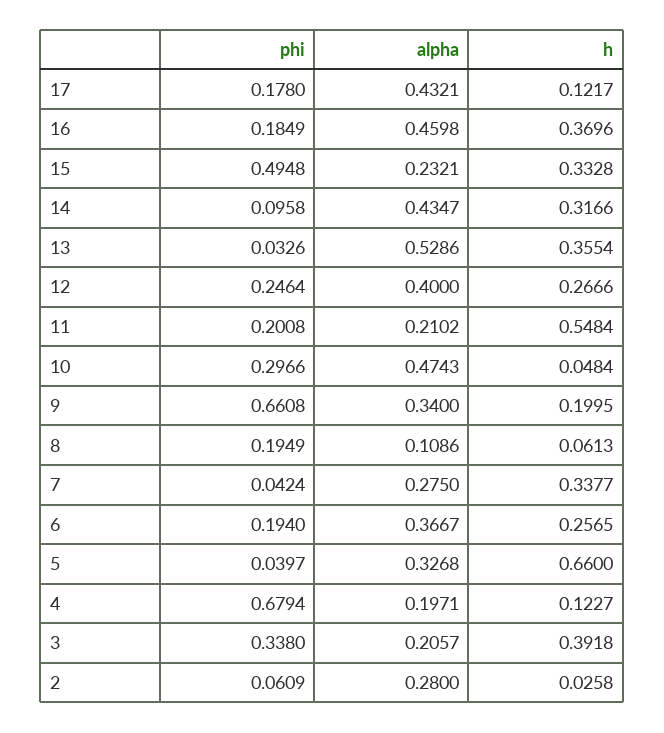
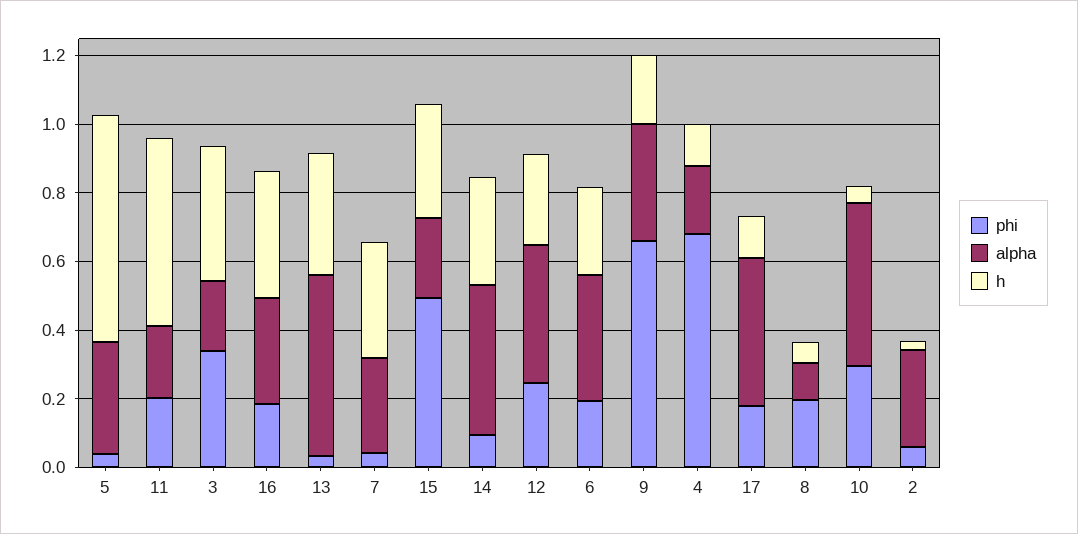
  {
    "phi": {
      "17": 0.178,
      "16": 0.1849,
      "15": 0.4948,
      "14": 0.0958,
      "13": 0.0326,
      "12": 0.2464,
      "11": 0.2008,
      "10": 0.2966,
      "9": 0.6608,
      "8": 0.1949,
      "7": 0.0424,
      "6": 0.194,
      "5": 0.0397,
      "4": 0.6794,
      "3": 0.338,
      "2": 0.0609
    },
    "alpha": {
      "17": 0.4321,
-     "16": 0.4598,
+     "16": 0.3,
      "15": 0.2321,
      "14": 0.4347,
      "13": 0.5286,
      "12": 0.4,
      "11": 0.2102,
      "10": 0.4743,
      "9": 0.34,
      "8": 0.1086,
      "7": 0.275,
      "6": 0.3667,
      "5": 0.3268,
      "4": 0.1971,
      "3": 0.2057,
      "2": 0.28
    },
    "h": {
      "17": 0.1217,
      "16": 0.3696,
      "15": 0.3328,
      "14": 0.3166,
      "13": 0.3554,
      "12": 0.2666,
      "11": 0.5484,
      "10": 0.0484,
      "9": 0.1995,
      "8": 0.0613,
      "7": 0.3377,
      "6": 0.2565,
      "5": 0.66,
      "4": 0.1227,
      "3": 0.3918,
      "2": 0.0258
    }
  }

